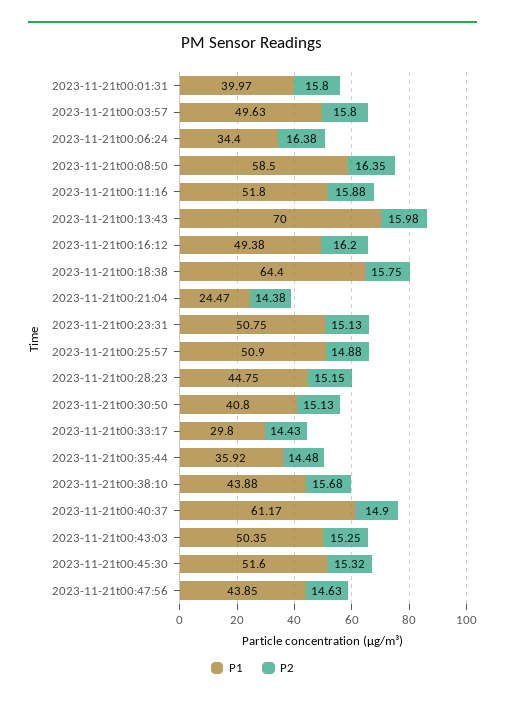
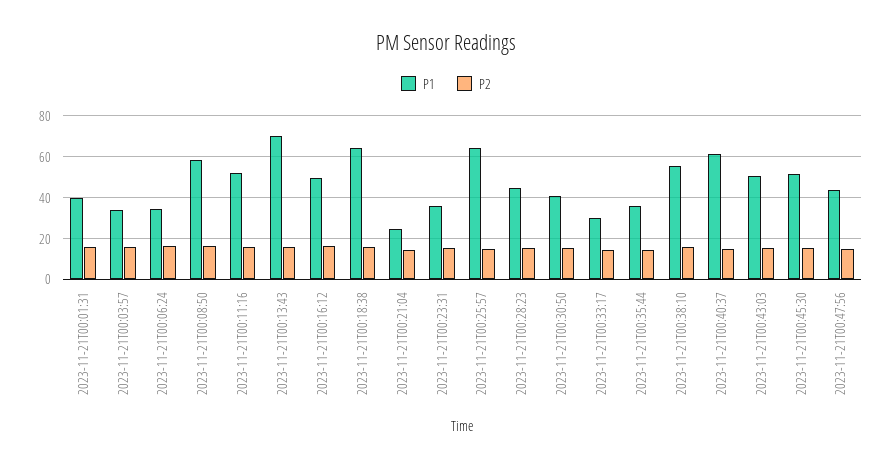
  {
    "P1": {
      "2023-11-21t00:01:31": 39.97,
-     "2023-11-21t00:03:57": 49.63,
+     "2023-11-21t00:03:57": 35,
      "2023-11-21t00:06:24": 34.4,
      "2023-11-21t00:08:50": 58.5,
      "2023-11-21t00:11:16": 51.8,
      "2023-11-21t00:13:43": 70,
      "2023-11-21t00:16:12": 49.38,
      "2023-11-21t00:18:38": 64.4,
      "2023-11-21t00:21:04": 24.47,
-     "2023-11-21t00:23:31": 50.75,
+     "2023-11-21t00:23:31": 35,
-     "2023-11-21t00:25:57": 50.9,
+     "2023-11-21t00:25:57": 65,
      "2023-11-21t00:28:23": 44.75,
      "2023-11-21t00:30:50": 40.8,
      "2023-11-21t00:33:17": 29.8,
      "2023-11-21t00:35:44": 35.92,
-     "2023-11-21t00:38:10": 43.88,
+     "2023-11-21t00:38:10": 55,
      "2023-11-21t00:40:37": 61.17,
      "2023-11-21t00:43:03": 50.35,
      "2023-11-21t00:45:30": 51.6,
      "2023-11-21t00:47:56": 43.85
    },
    "P2": {
      "2023-11-21t00:01:31": 15.8,
      "2023-11-21t00:03:57": 15.8,
      "2023-11-21t00:06:24": 16.38,
      "2023-11-21t00:08:50": 16.35,
      "2023-11-21t00:11:16": 15.88,
      "2023-11-21t00:13:43": 15.98,
      "2023-11-21t00:16:12": 16.2,
      "2023-11-21t00:18:38": 15.75,
      "2023-11-21t00:21:04": 14.38,
      "2023-11-21t00:23:31": 15.13,
      "2023-11-21t00:25:57": 14.88,
      "2023-11-21t00:28:23": 15.15,
      "2023-11-21t00:30:50": 15.13,
      "2023-11-21t00:33:17": 14.43,
      "2023-11-21t00:35:44": 14.48,
      "2023-11-21t00:38:10": 15.68,
      "2023-11-21t00:40:37": 14.9,
      "2023-11-21t00:43:03": 15.25,
      "2023-11-21t00:45:30": 15.32,
      "2023-11-21t00:47:56": 14.63
    }
  }

